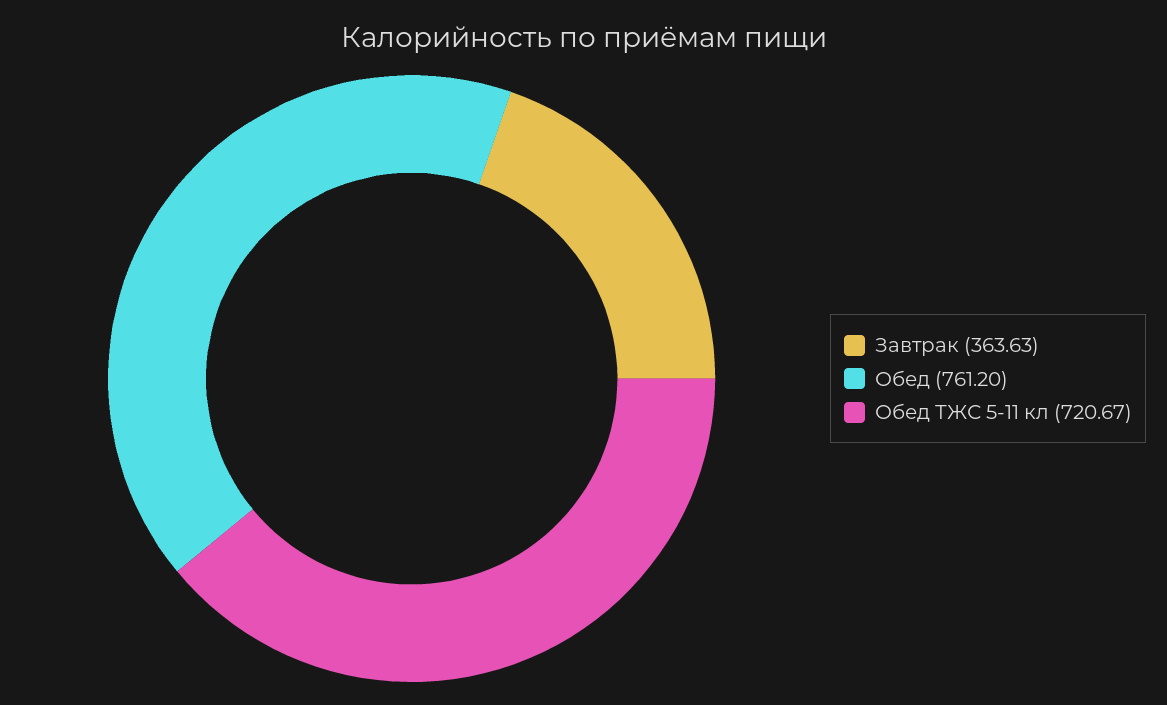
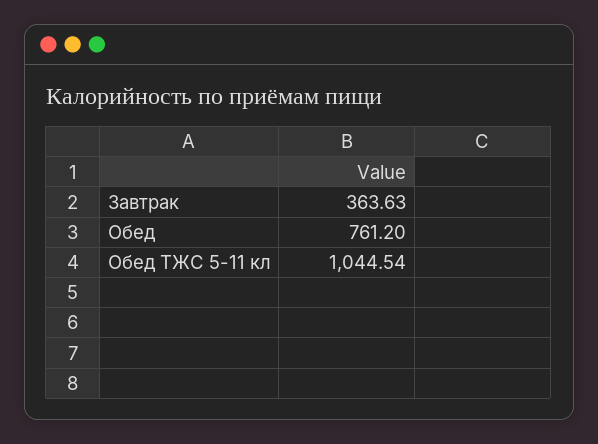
  {
    "Завтрак": 363.63,
    "Обед": 761.2,
-   "Обед ТЖС 5-11 кл": 720.67
+   "Обед ТЖС 5-11 кл": 1044.54
  }

